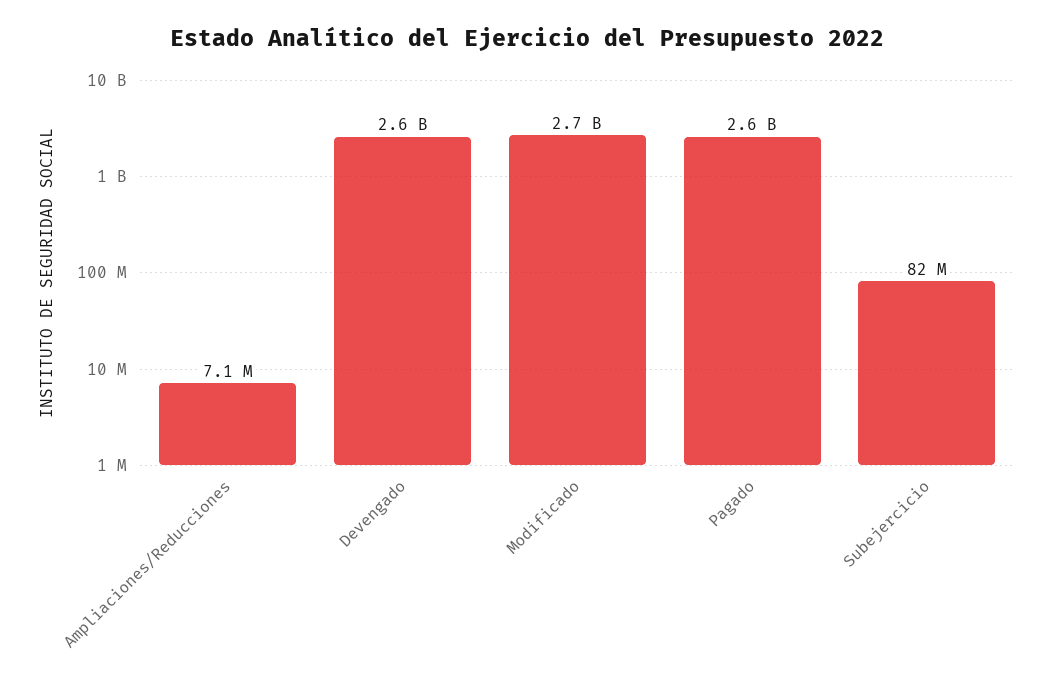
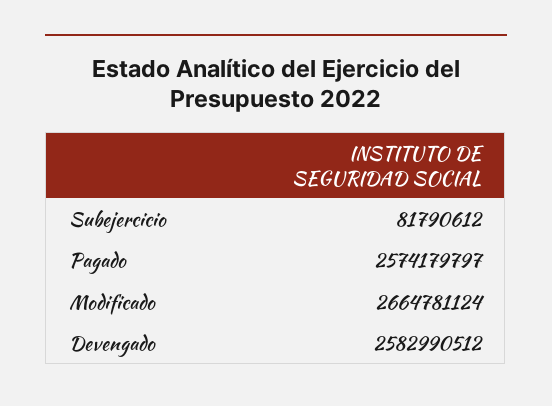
  {
-   "Ampliaciones/Reducciones": 7100000,
    "Devengado": 2582990512,
    "Modificado": 2664781124,
    "Pagado": 2574179797,
    "Subejercicio": 81790612
  }

